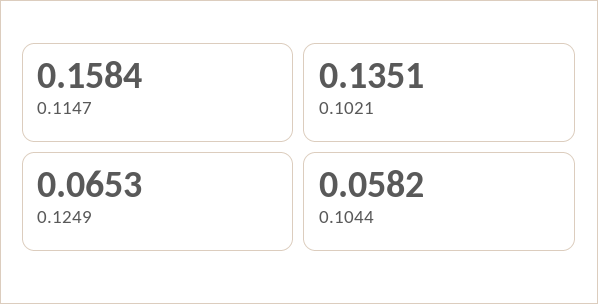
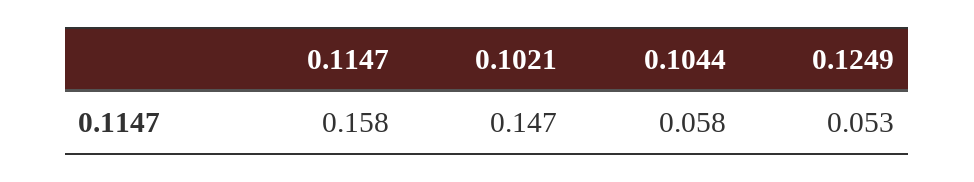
  {
    "0.1147": 0.1584,
-   "0.1021": 0.1351,
+   "0.1021": 0.147,
-   "0.1249": 0.0653,
+   "0.1249": 0.053,
    "0.1044": 0.0582
  }

